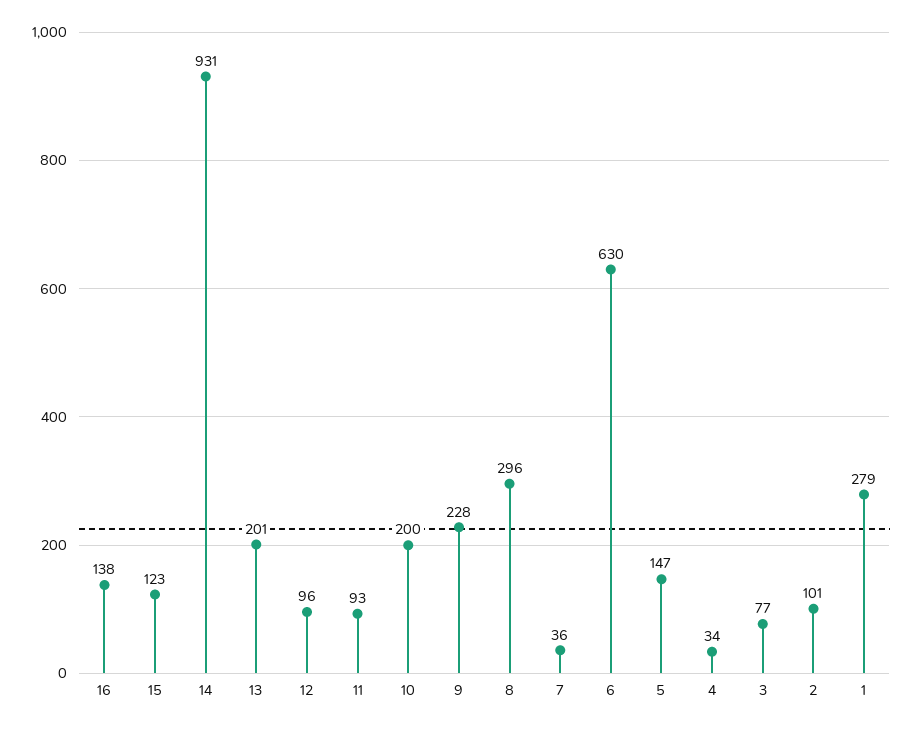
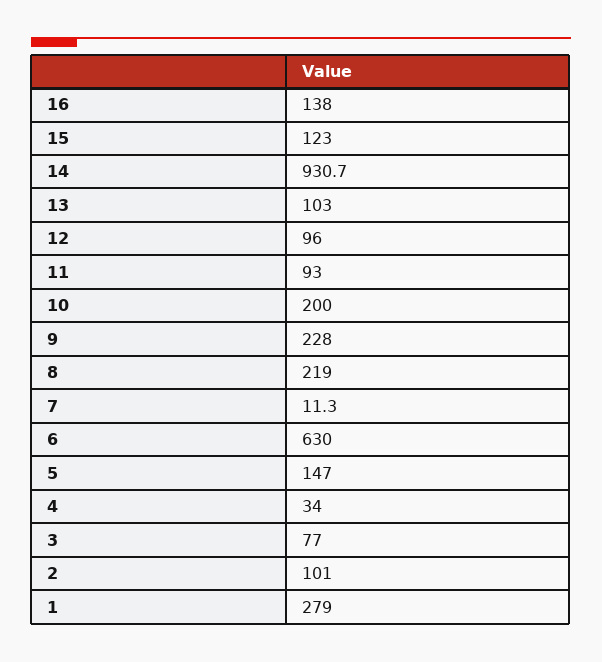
  {
    "16": 138,
    "15": 123,
    "14": 930.7,
-   "13": 201,
+   "13": 103,
    "12": 96,
    "11": 93,
    "10": 200,
    "9": 228,
-   "8": 296,
+   "8": 219,
-   "7": 36,
+   "7": 11.3,
    "6": 630,
    "5": 147,
    "4": 34,
    "3": 77,
    "2": 101,
    "1": 279
  }

